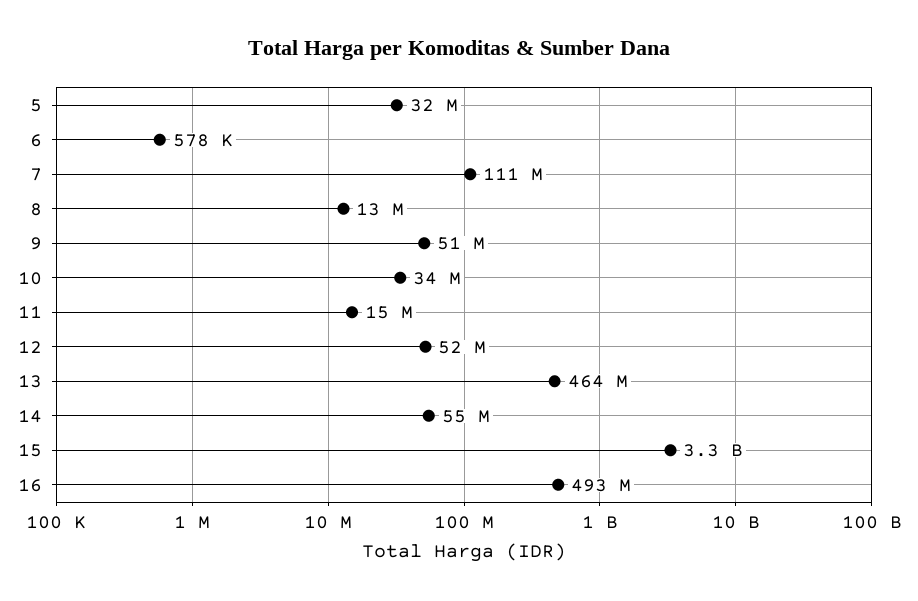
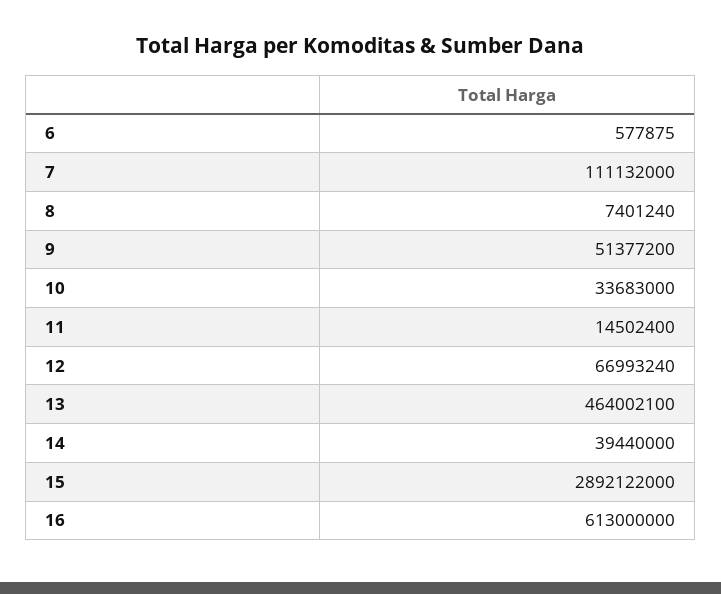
  {
-   "5": 32000000,
    "6": 577875,
    "7": 111132000,
-   "8": 13000000,
+   "8": 7401240,
    "9": 51377200,
    "10": 33683000,
    "11": 14502400,
-   "12": 52000000,
+   "12": 66993240,
    "13": 464002100,
-   "14": 55000000,
+   "14": 39440000,
-   "15": 3300000000,
+   "15": 2892122000,
-   "16": 493000000
+   "16": 613000000
  }

